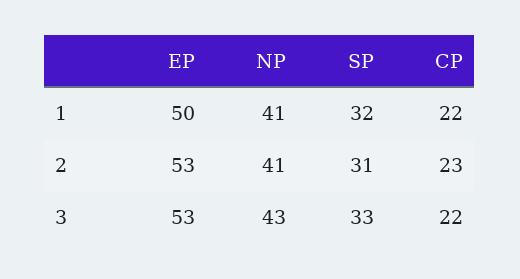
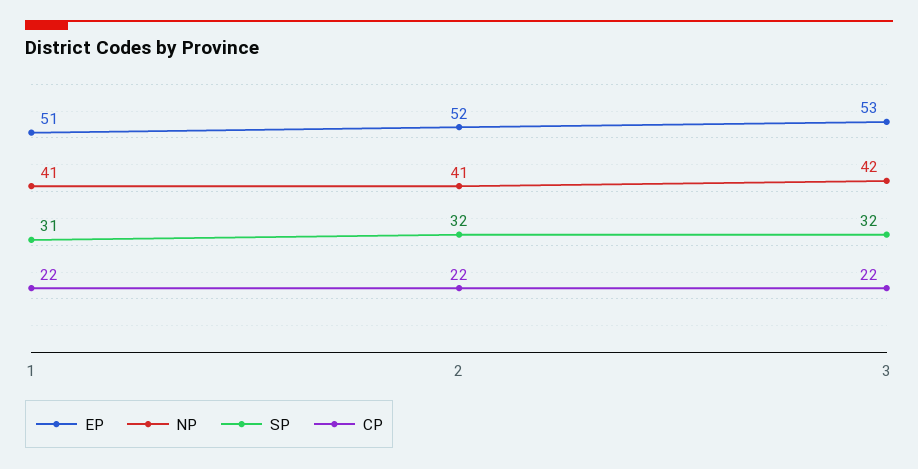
  {
    "EP": {
-     "1": 50,
+     "1": 51,
-     "2": 53,
+     "2": 52,
      "3": 53
    },
    "NP": {
      "1": 41,
      "2": 41,
-     "3": 43
+     "3": 42
    },
    "SP": {
-     "1": 32,
+     "1": 31,
-     "2": 31,
+     "2": 32,
-     "3": 33
+     "3": 32
    },
    "CP": {
      "1": 22,
-     "2": 23,
+     "2": 22,
      "3": 22
    }
  }

